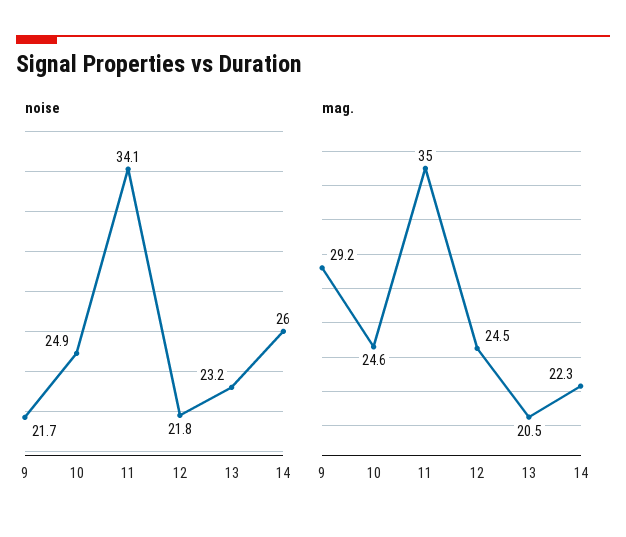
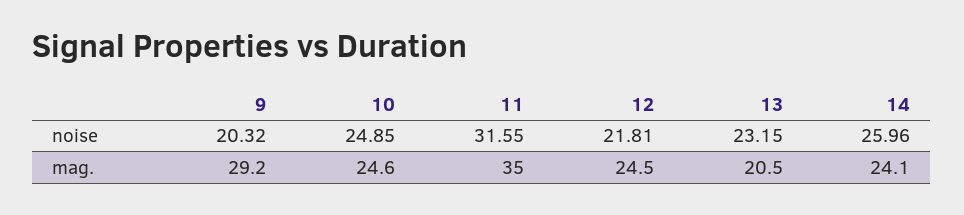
  {
    "noise": {
-     "9": 21.7,
+     "9": 20.32,
      "10": 24.85,
-     "11": 34.1,
+     "11": 31.55,
      "12": 21.81,
      "13": 23.15,
      "14": 25.96
    },
    "mag.": {
      "9": 29.2,
      "10": 24.6,
      "11": 35,
      "12": 24.5,
      "13": 20.5,
-     "14": 22.3
+     "14": 24.1
    }
  }

